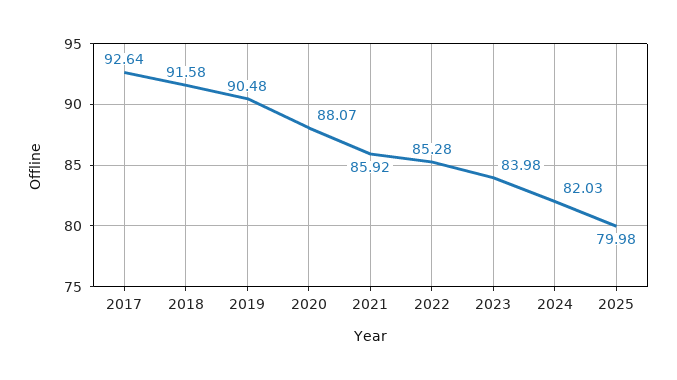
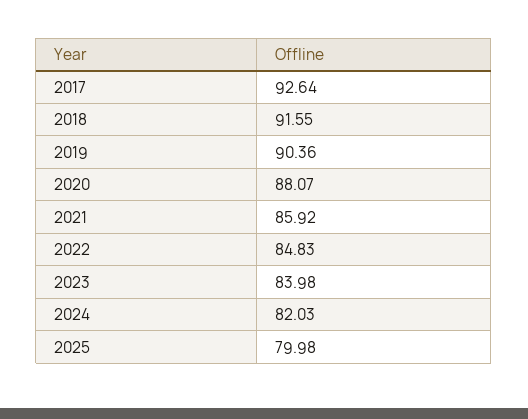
  {
    "2017": 92.64,
-   "2018": 91.58,
+   "2018": 91.55,
-   "2019": 90.48,
+   "2019": 90.36,
    "2020": 88.07,
    "2021": 85.92,
-   "2022": 85.28,
+   "2022": 84.83,
    "2023": 83.98,
    "2024": 82.03,
    "2025": 79.98
  }

